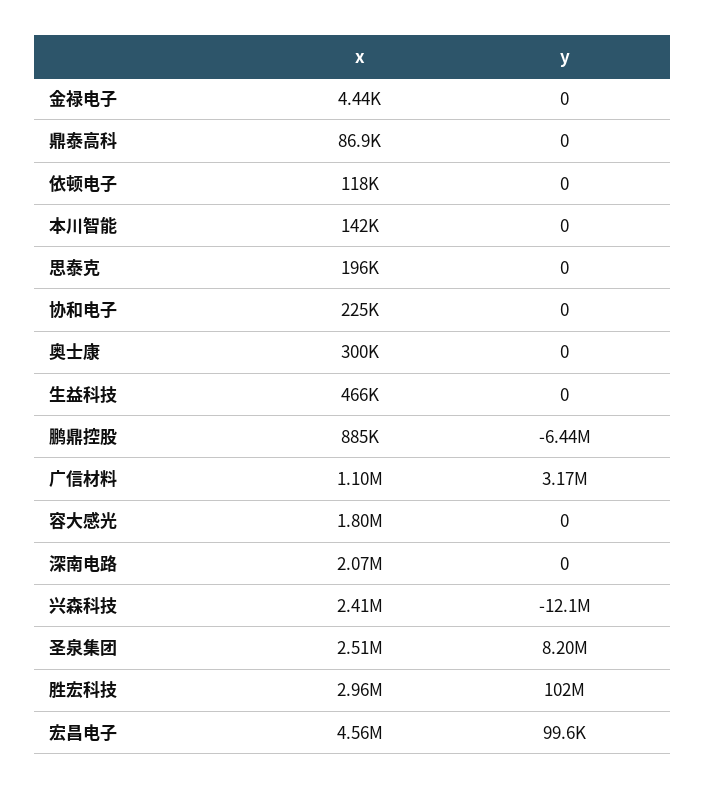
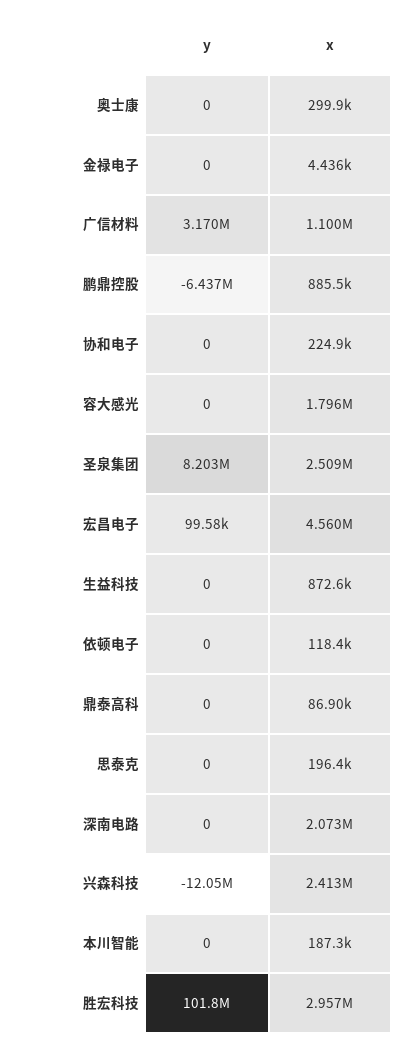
  {
    "x": {
      "金禄电子": 4436,
      "鼎泰高科": 86900,
      "依顿电子": 118400,
-     "本川智能": 142000,
+     "本川智能": 187300,
      "思泰克": 196400,
      "协和电子": 224900,
      "奥士康": 299900,
-     "生益科技": 466000,
+     "生益科技": 872600,
      "鹏鼎控股": 885500,
      "广信材料": 1100000,
      "容大感光": 1796000,
      "深南电路": 2073000,
      "兴森科技": 2413000,
      "圣泉集团": 2509000,
      "胜宏科技": 2957000,
      "宏昌电子": 4560000
    },
    "y": {
      "金禄电子": 0,
      "鼎泰高科": 0,
      "依顿电子": 0,
      "本川智能": 0,
      "思泰克": 0,
      "协和电子": 0,
      "奥士康": 0,
      "生益科技": 0,
      "鹏鼎控股": -6437000,
      "广信材料": 3170000,
      "容大感光": 0,
      "深南电路": 0,
      "兴森科技": -12050000,
      "圣泉集团": 8203000,
      "胜宏科技": 101800000,
      "宏昌电子": 99580
    }
  }

